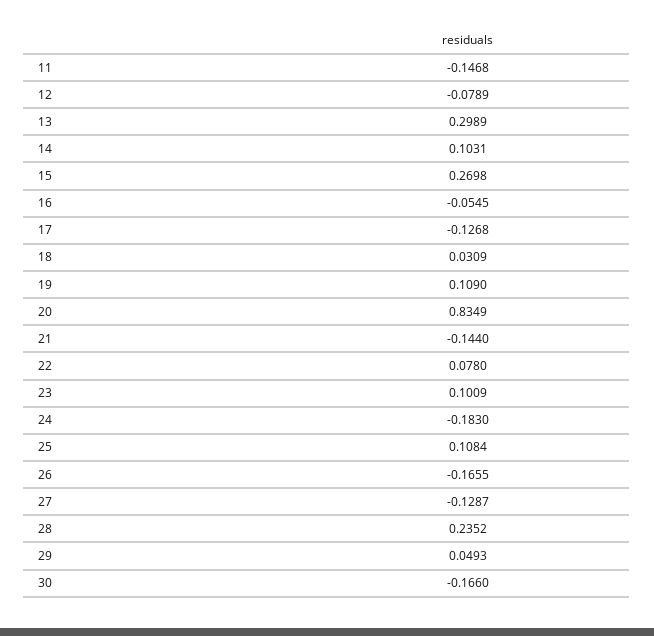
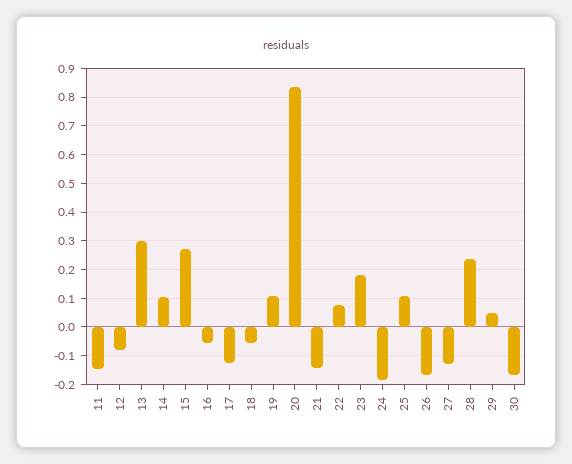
  {
    "11": -0.1468,
    "12": -0.0789,
    "13": 0.2989,
    "14": 0.1031,
    "15": 0.2698,
    "16": -0.0545,
    "17": -0.1268,
-   "18": 0.0309,
+   "18": -0.05,
    "19": 0.109,
    "20": 0.8349,
    "21": -0.144,
    "22": 0.078,
-   "23": 0.1009,
+   "23": 0.175,
    "24": -0.183,
    "25": 0.1084,
    "26": -0.1655,
    "27": -0.1287,
    "28": 0.2352,
    "29": 0.0493,
    "30": -0.166
  }

